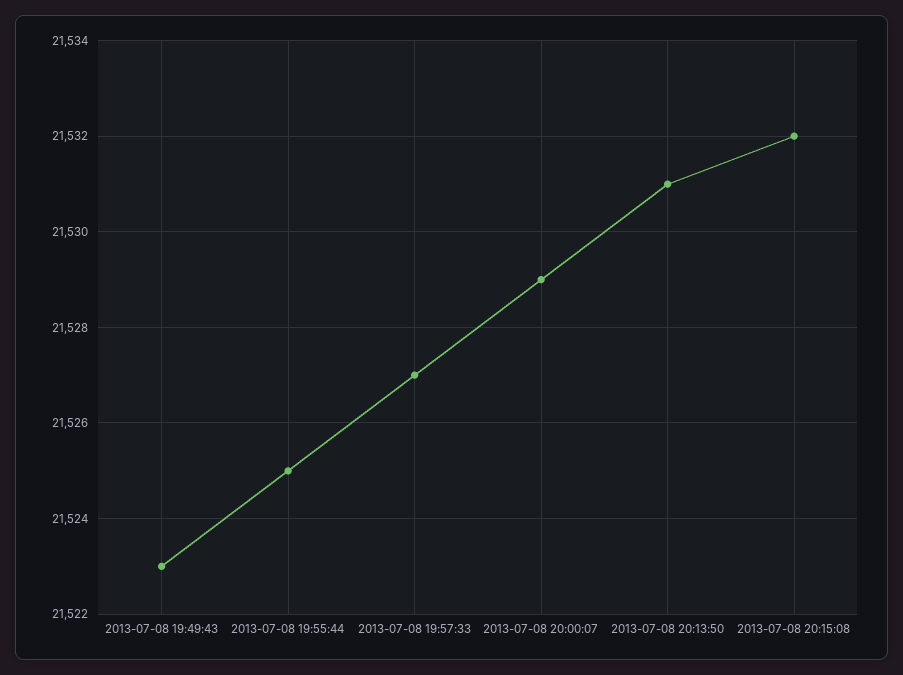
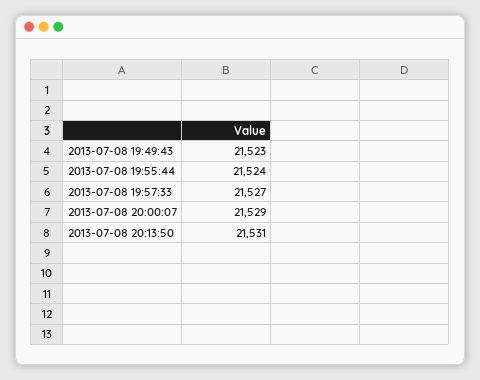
  {
    "2013-07-08 19:49:43": 21523,
-   "2013-07-08 19:55:44": 21525,
+   "2013-07-08 19:55:44": 21524,
    "2013-07-08 19:57:33": 21527,
    "2013-07-08 20:00:07": 21529,
-   "2013-07-08 20:13:50": 21531,
+   "2013-07-08 20:13:50": 21531
-   "2013-07-08 20:15:08": 21532
  }

